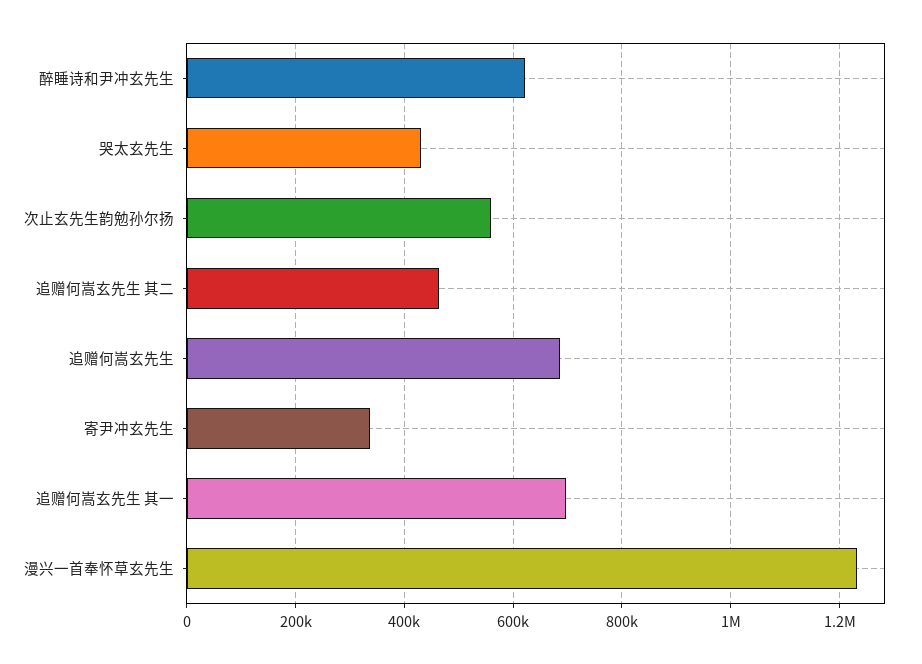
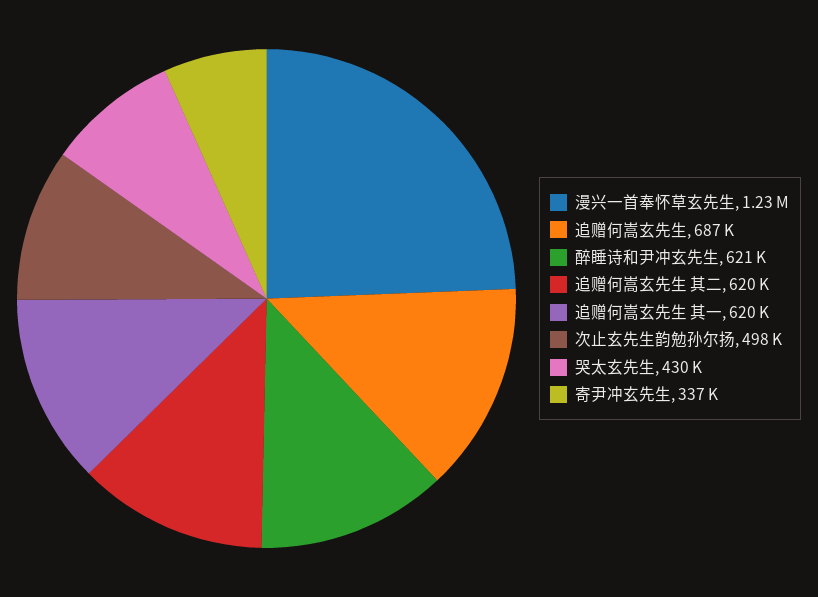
  {
    "醉睡诗和尹冲玄先生": 621000,
    "哭太玄先生": 430000,
-   "次止玄先生韵勉孙尔扬": 560000,
+   "次止玄先生韵勉孙尔扬": 498000,
-   "追赠何嵩玄先生 其二": 460000,
+   "追赠何嵩玄先生 其二": 620000,
    "追赠何嵩玄先生": 687000,
    "寄尹冲玄先生": 337000,
-   "追赠何嵩玄先生 其一": 700000,
+   "追赠何嵩玄先生 其一": 620000,
    "漫兴一首奉怀草玄先生": 1230000
  }

